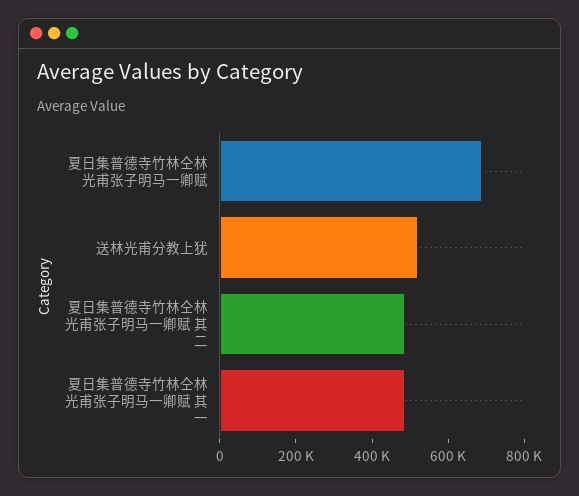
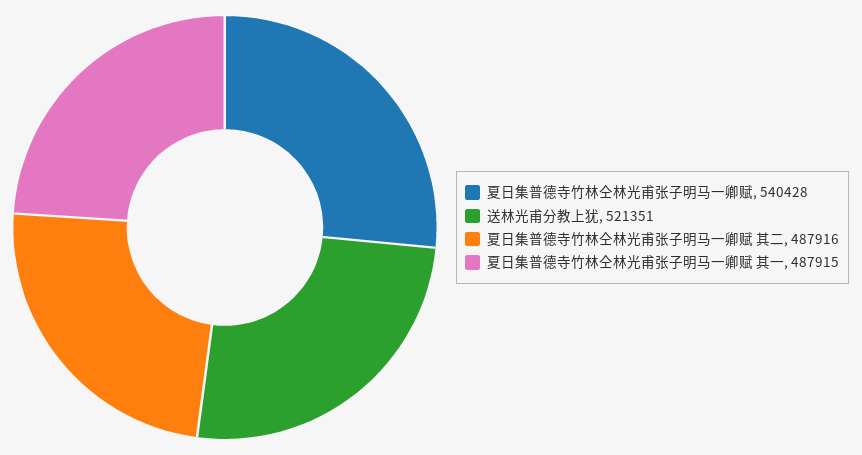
  {
-   "夏日集普德寺竹林仝林光甫张子明马一卿赋": 700000,
+   "夏日集普德寺竹林仝林光甫张子明马一卿赋": 540428,
    "送林光甫分教上犹": 521351,
    "夏日集普德寺竹林仝林光甫张子明马一卿赋 其二": 487916,
    "夏日集普德寺竹林仝林光甫张子明马一卿赋 其一": 487915
  }

